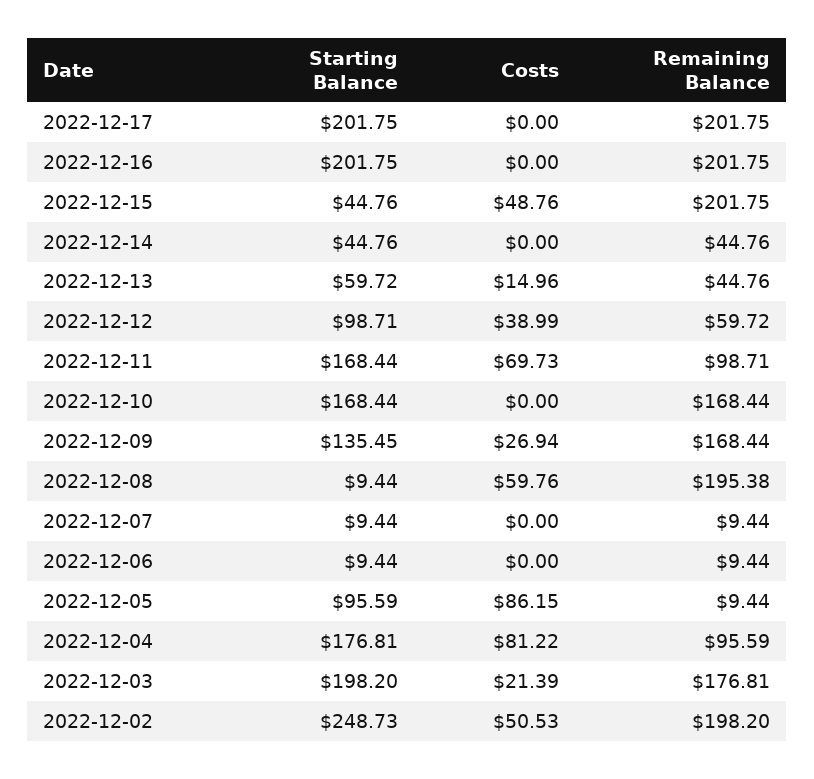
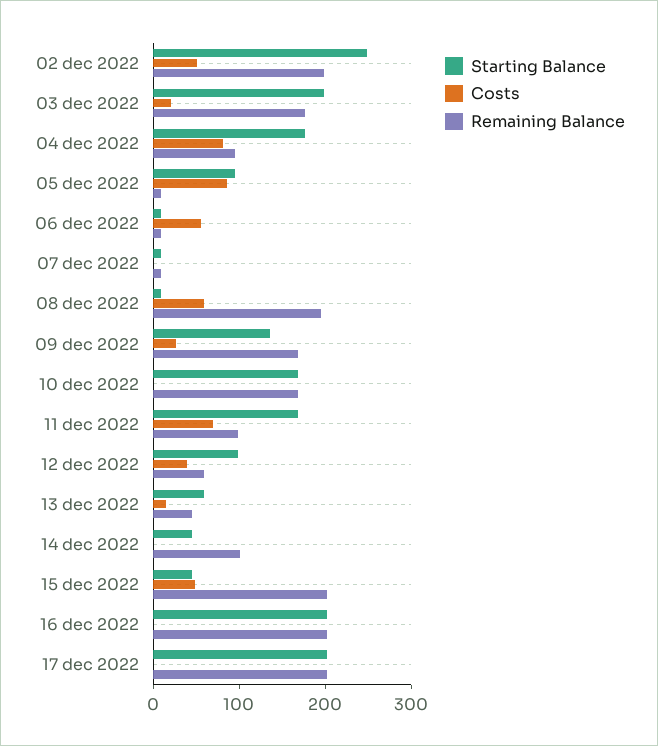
  {
    "Starting Balance": {
      "2022-12-17": 201.75,
      "2022-12-16": 201.75,
      "2022-12-15": 44.76,
      "2022-12-14": 44.76,
      "2022-12-13": 59.72,
      "2022-12-12": 98.71,
      "2022-12-11": 168.44,
      "2022-12-10": 168.44,
      "2022-12-09": 135.45,
      "2022-12-08": 9.44,
      "2022-12-07": 9.44,
      "2022-12-06": 9.44,
      "2022-12-05": 95.59,
      "2022-12-04": 176.81,
      "2022-12-03": 198.2,
      "2022-12-02": 248.73
    },
    "Costs": {
      "2022-12-17": 0,
      "2022-12-16": 0,
      "2022-12-15": 48.76,
      "2022-12-14": 0,
      "2022-12-13": 14.96,
      "2022-12-12": 38.99,
      "2022-12-11": 69.73,
      "2022-12-10": 0,
      "2022-12-09": 26.94,
      "2022-12-08": 59.76,
      "2022-12-07": 0,
-     "2022-12-06": 0,
+     "2022-12-06": 60,
      "2022-12-05": 86.15,
      "2022-12-04": 81.22,
      "2022-12-03": 21.39,
      "2022-12-02": 50.53
    },
    "Remaining Balance": {
      "2022-12-17": 201.75,
      "2022-12-16": 201.75,
      "2022-12-15": 201.75,
-     "2022-12-14": 44.76,
+     "2022-12-14": 100,
      "2022-12-13": 44.76,
      "2022-12-12": 59.72,
      "2022-12-11": 98.71,
      "2022-12-10": 168.44,
      "2022-12-09": 168.44,
      "2022-12-08": 195.38,
      "2022-12-07": 9.44,
      "2022-12-06": 9.44,
      "2022-12-05": 9.44,
      "2022-12-04": 95.59,
      "2022-12-03": 176.81,
      "2022-12-02": 198.2
    }
  }

